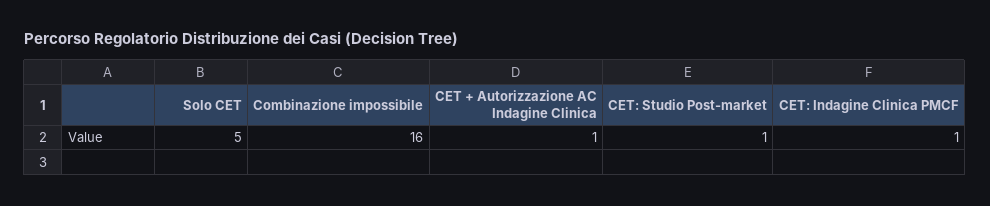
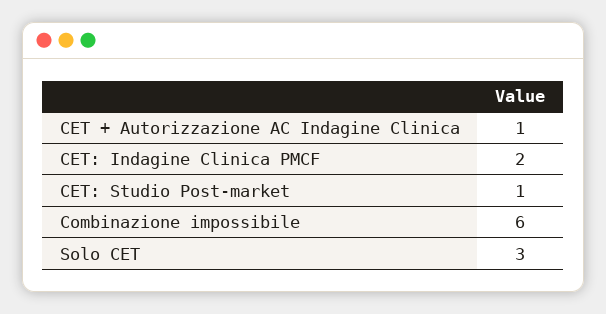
  {
-   "Solo CET": 5,
+   "Solo CET": 3,
-   "Combinazione impossibile": 16,
+   "Combinazione impossibile": 6,
    "CET + Autorizzazione AC Indagine Clinica": 1,
    "CET: Studio Post-market": 1,
-   "CET: Indagine Clinica PMCF": 1
+   "CET: Indagine Clinica PMCF": 2
  }

